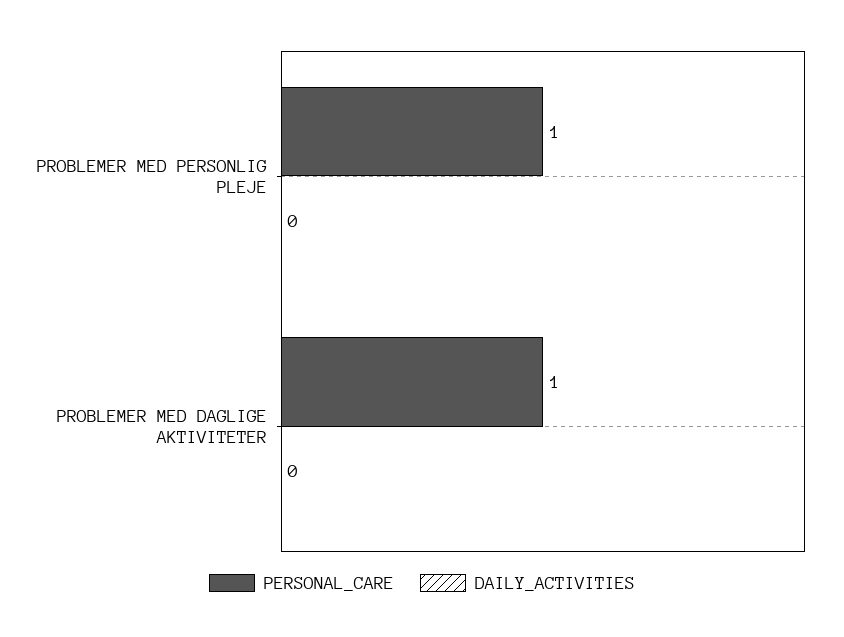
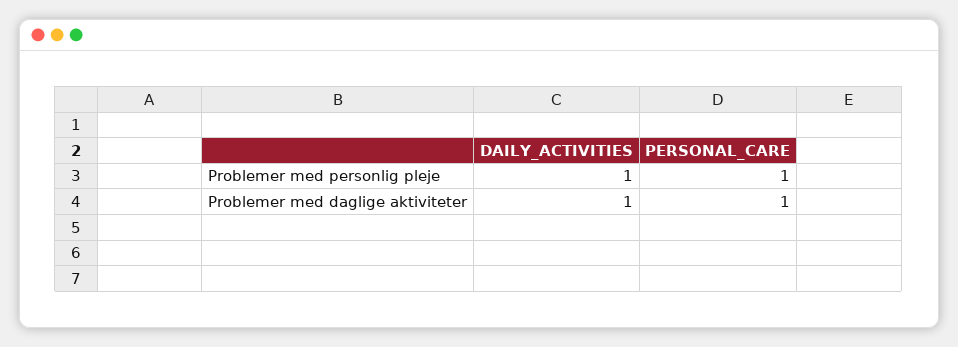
  {
    "PERSONAL_CARE": {
      "PROBLEMER MED PERSONLIG PLEJE": 1,
      "PROBLEMER MED DAGLIGE AKTIVITETER": 1
    },
    "DAILY_ACTIVITIES": {
-     "PROBLEMER MED PERSONLIG PLEJE": 0,
+     "PROBLEMER MED PERSONLIG PLEJE": 1,
-     "PROBLEMER MED DAGLIGE AKTIVITETER": 0
+     "PROBLEMER MED DAGLIGE AKTIVITETER": 1
    }
  }

